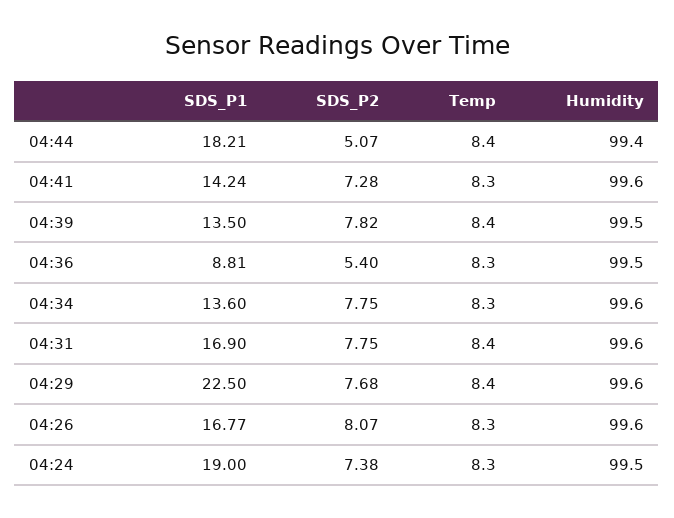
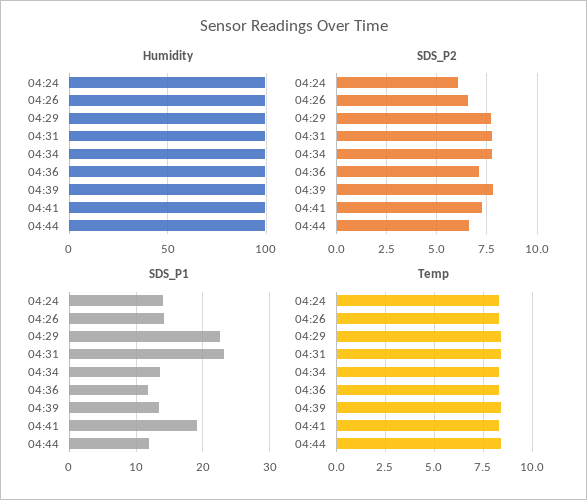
  {
    "SDS_P1": {
-     "04:44": 18.21,
+     "04:44": 12,
-     "04:41": 14.24,
+     "04:41": 19,
      "04:39": 13.5,
-     "04:36": 8.81,
+     "04:36": 12,
      "04:34": 13.6,
-     "04:31": 16.9,
+     "04:31": 23,
      "04:29": 22.5,
-     "04:26": 16.77,
+     "04:26": 14,
-     "04:24": 19
+     "04:24": 14
    },
    "SDS_P2": {
-     "04:44": 5.07,
+     "04:44": 6.5,
      "04:41": 7.28,
      "04:39": 7.82,
-     "04:36": 5.4,
+     "04:36": 7,
      "04:34": 7.75,
      "04:31": 7.75,
      "04:29": 7.68,
-     "04:26": 8.07,
+     "04:26": 6.5,
-     "04:24": 7.38
+     "04:24": 6
    },
    "Temp": {
      "04:44": 8.4,
      "04:41": 8.3,
      "04:39": 8.4,
      "04:36": 8.3,
      "04:34": 8.3,
      "04:31": 8.4,
      "04:29": 8.4,
      "04:26": 8.3,
      "04:24": 8.3
    },
    "Humidity": {
      "04:44": 99.4,
      "04:41": 99.6,
      "04:39": 99.5,
      "04:36": 99.5,
      "04:34": 99.6,
      "04:31": 99.6,
      "04:29": 99.6,
      "04:26": 99.6,
      "04:24": 99.5
    }
  }

